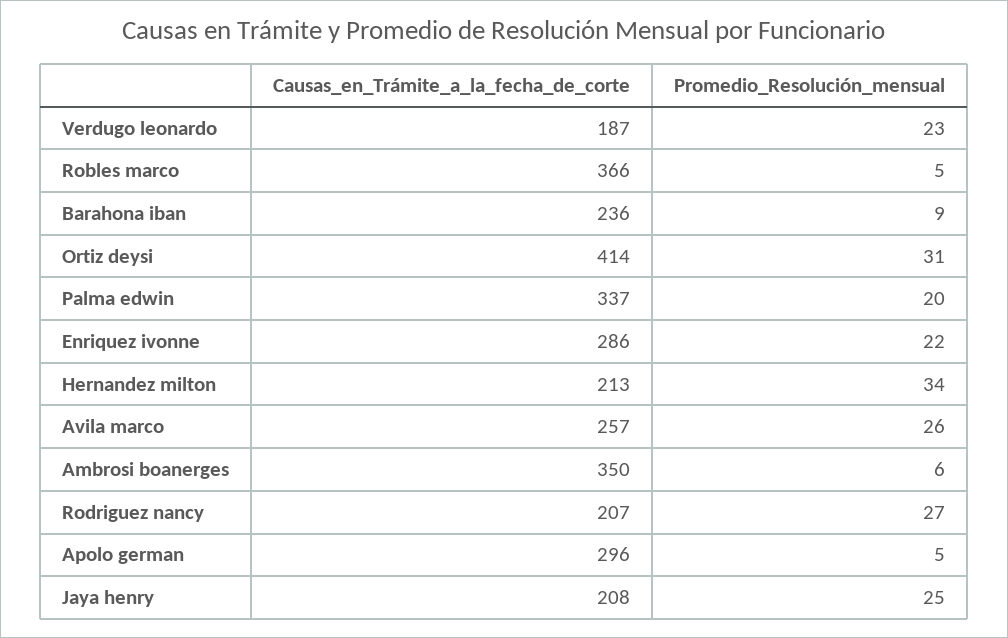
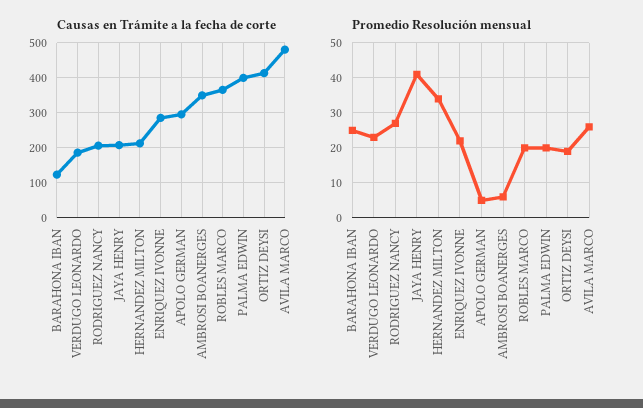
  {
    "Causas_en_Trámite_a_la_fecha_de_corte": {
      "Verdugo leonardo": 187,
      "Robles marco": 366,
-     "Barahona iban": 236,
+     "Barahona iban": 120,
      "Ortiz deysi": 414,
-     "Palma edwin": 337,
+     "Palma edwin": 400,
      "Enriquez ivonne": 286,
      "Hernandez milton": 213,
-     "Avila marco": 257,
+     "Avila marco": 480,
      "Ambrosi boanerges": 350,
      "Rodriguez nancy": 207,
      "Apolo german": 296,
      "Jaya henry": 208
    },
    "Promedio_Resolución_mensual": {
      "Verdugo leonardo": 23,
-     "Robles marco": 5,
+     "Robles marco": 20,
-     "Barahona iban": 9,
+     "Barahona iban": 25,
-     "Ortiz deysi": 31,
+     "Ortiz deysi": 20,
      "Palma edwin": 20,
      "Enriquez ivonne": 22,
      "Hernandez milton": 34,
      "Avila marco": 26,
      "Ambrosi boanerges": 6,
      "Rodriguez nancy": 27,
      "Apolo german": 5,
-     "Jaya henry": 25
+     "Jaya henry": 40
    }
  }

